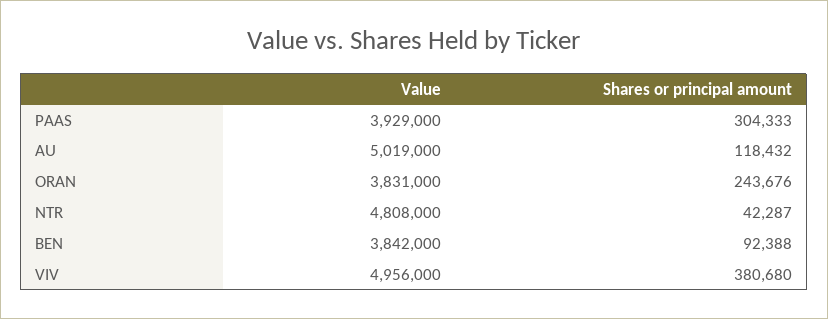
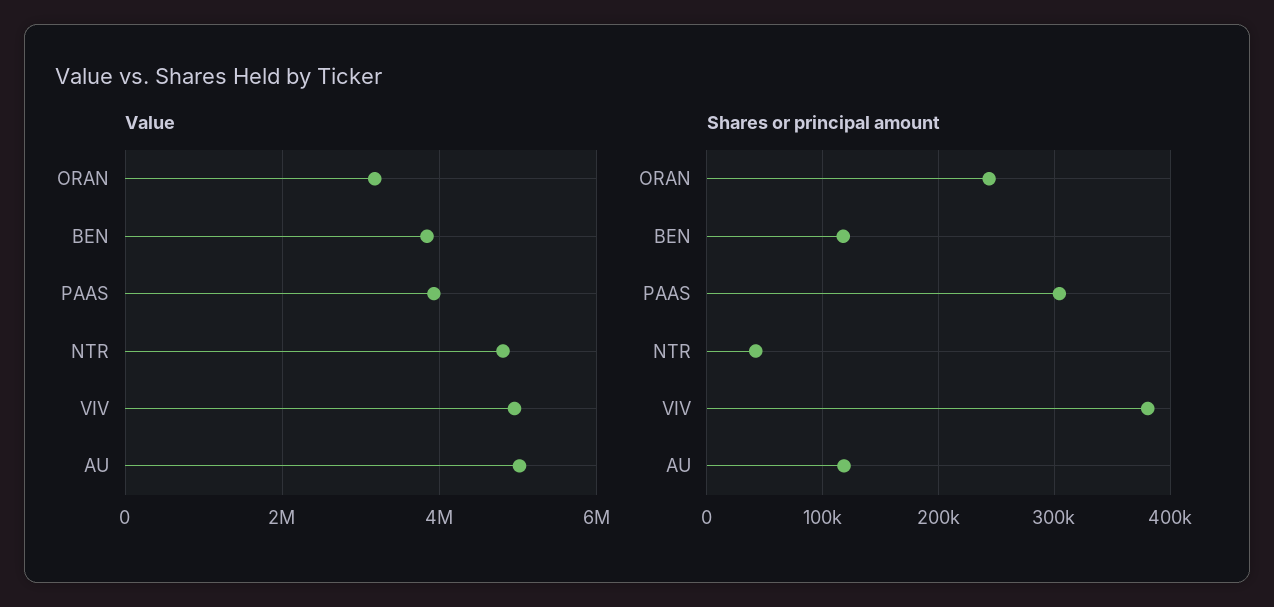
  {
    "Value": {
      "PAAS": 3929000,
      "AU": 5019000,
-     "ORAN": 3831000,
+     "ORAN": 3200000,
      "NTR": 4808000,
      "BEN": 3842000,
      "VIV": 4956000
    },
    "Shares or principal amount": {
      "PAAS": 304333,
      "AU": 118432,
      "ORAN": 243676,
      "NTR": 42287,
-     "BEN": 92388,
+     "BEN": 120000,
      "VIV": 380680
    }
  }

